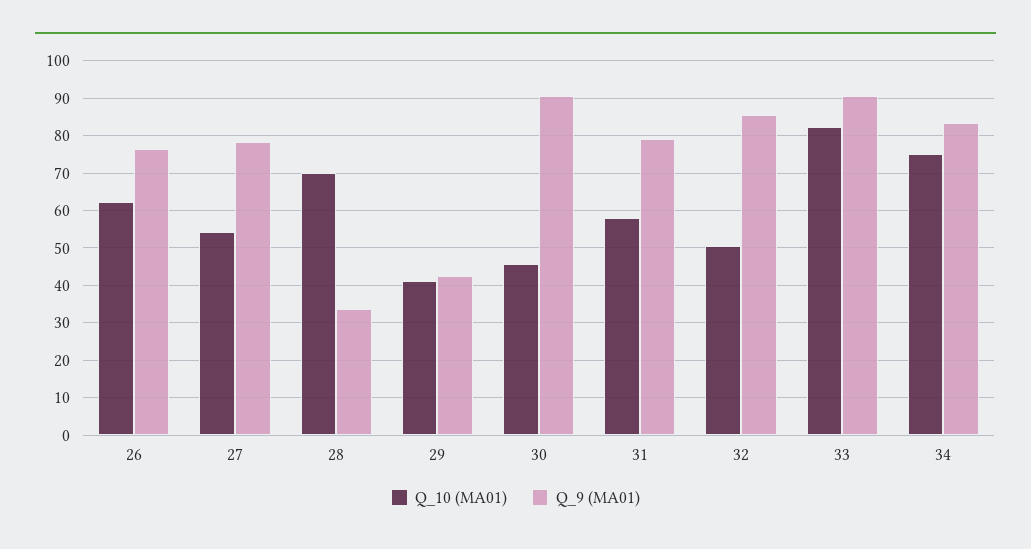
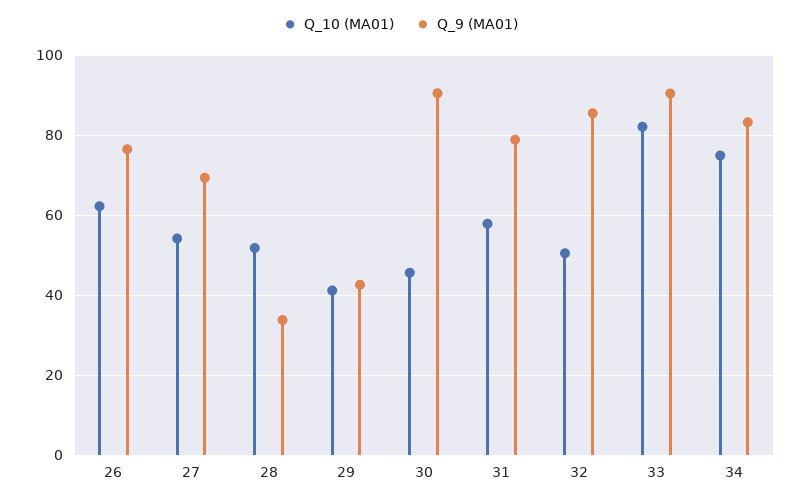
  {
    "Q_10 (MA01)": {
      "26": 62,
      "27": 54,
-     "28": 70,
+     "28": 52,
      "29": 42,
      "30": 46,
      "31": 58,
      "32": 50,
      "33": 82,
      "34": 76
    },
    "Q_9 (MA01)": {
      "26": 76,
-     "27": 78,
+     "27": 70,
      "28": 34,
      "29": 42,
      "30": 90,
      "31": 78,
      "32": 86,
      "33": 90,
      "34": 84
    }
  }

